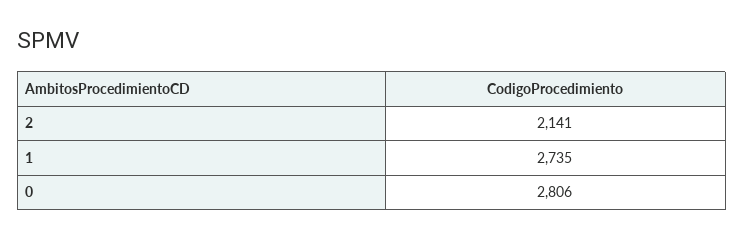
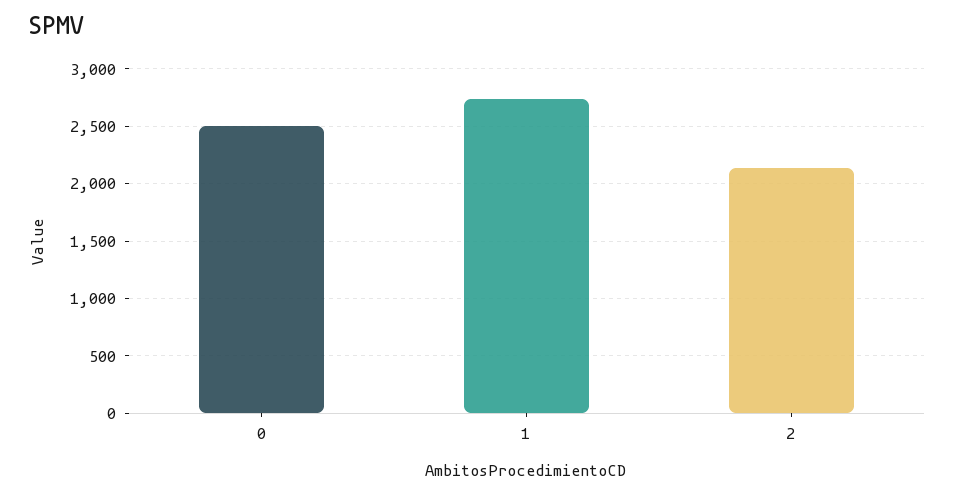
  {
    "2": 2141,
    "1": 2735,
-   "0": 2806
+   "0": 2500
  }

